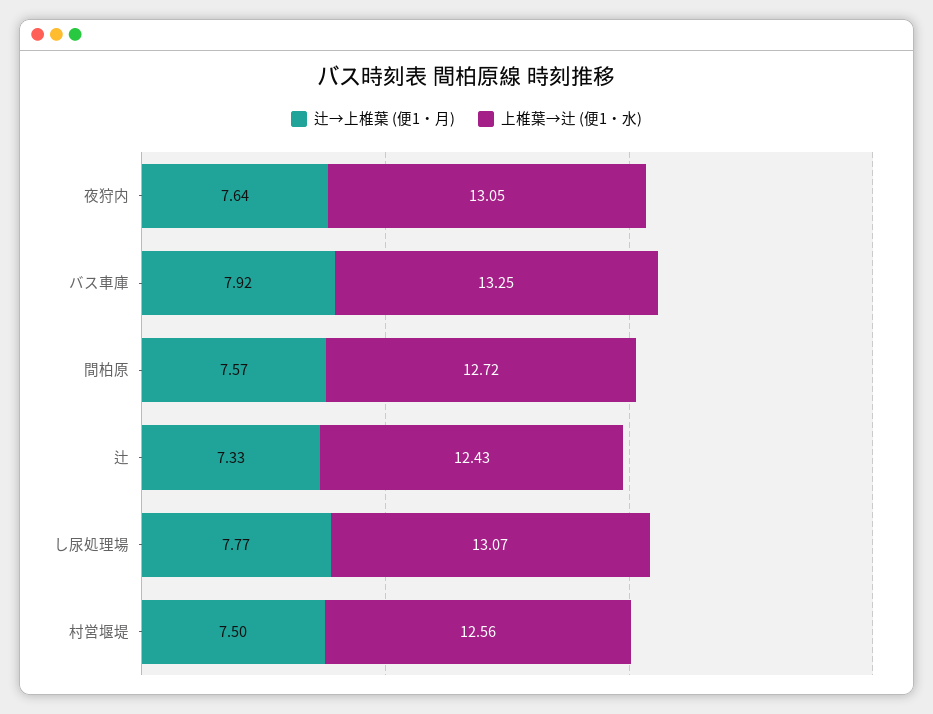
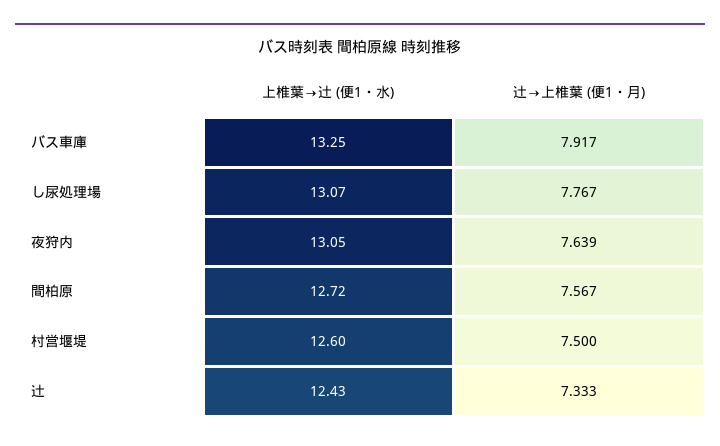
  {
    "辻→上椎葉 (便1・月)": {
      "夜狩内": 7.639,
      "バス車庫": 7.917,
      "間柏原": 7.567,
      "辻": 7.333,
      "し尿処理場": 7.767,
      "村営堰堤": 7.5
    },
    "上椎葉→辻 (便1・水)": {
      "夜狩内": 13.05,
      "バス車庫": 13.25,
      "間柏原": 12.72,
      "辻": 12.43,
      "し尿処理場": 13.07,
-     "村営堰堤": 12.56
+     "村営堰堤": 12.6
    }
  }

